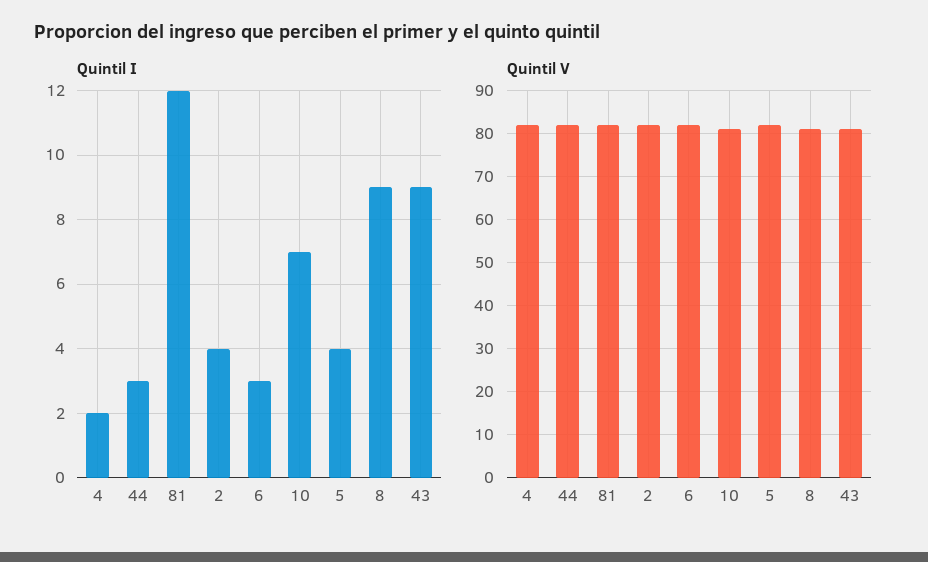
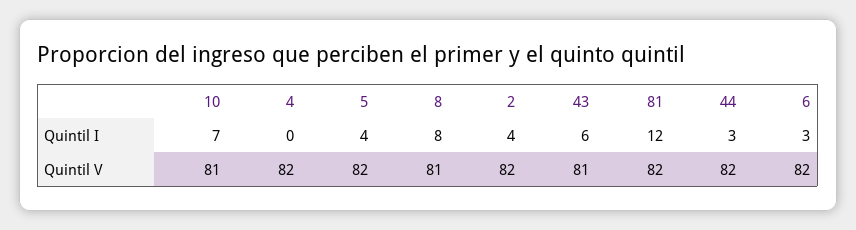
  {
    "Quintil I": {
-     "4": 2,
+     "4": 0,
      "44": 3,
      "81": 12,
      "2": 4,
      "6": 3,
      "10": 7,
      "5": 4,
-     "8": 9,
+     "8": 8,
-     "43": 9
+     "43": 6
    },
    "Quintil V": {
      "4": 82,
      "44": 82,
      "81": 82,
      "2": 82,
      "6": 82,
      "10": 81,
      "5": 82,
      "8": 81,
      "43": 81
    }
  }

